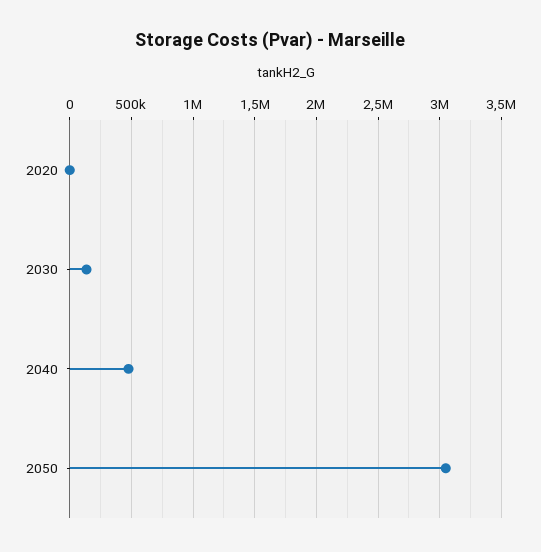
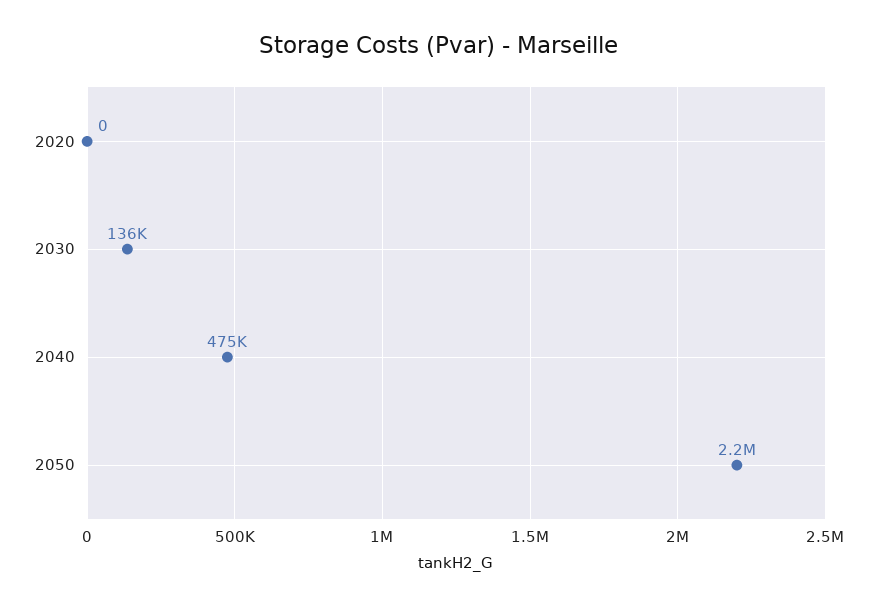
  {
    "2020": 0,
    "2030": 136000,
    "2040": 475000,
-   "2050": 3050000
+   "2050": 2200000
  }

